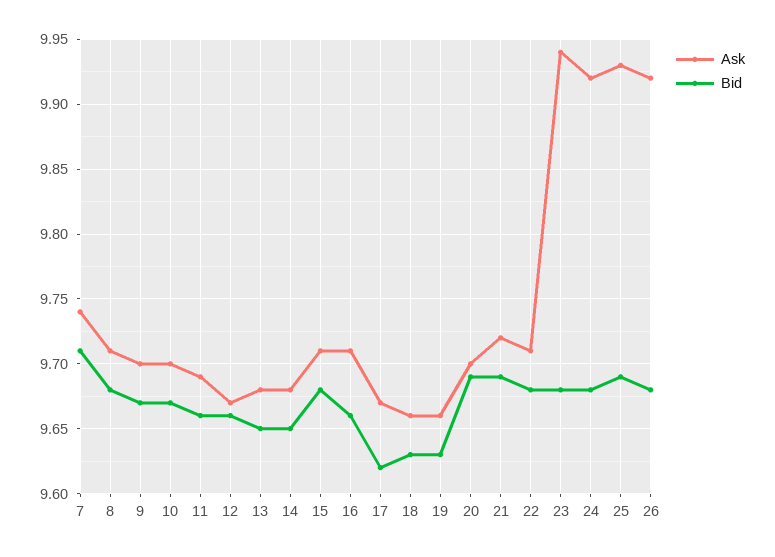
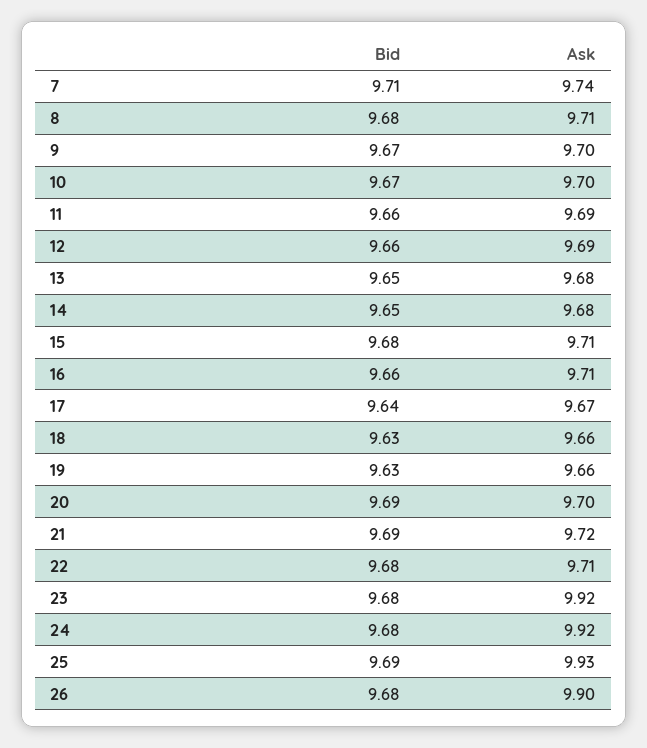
  {
    "Ask": {
      "7": 9.74,
      "8": 9.71,
      "9": 9.7,
      "10": 9.7,
      "11": 9.69,
-     "12": 9.67,
+     "12": 9.69,
      "13": 9.68,
      "14": 9.68,
      "15": 9.71,
      "16": 9.71,
      "17": 9.67,
      "18": 9.66,
      "19": 9.66,
      "20": 9.7,
      "21": 9.72,
      "22": 9.71,
-     "23": 9.94,
+     "23": 9.92,
      "24": 9.92,
      "25": 9.93,
-     "26": 9.92
+     "26": 9.9
    },
    "Bid": {
      "7": 9.71,
      "8": 9.68,
      "9": 9.67,
      "10": 9.67,
      "11": 9.66,
      "12": 9.66,
      "13": 9.65,
      "14": 9.65,
      "15": 9.68,
      "16": 9.66,
-     "17": 9.62,
+     "17": 9.64,
      "18": 9.63,
      "19": 9.63,
      "20": 9.69,
      "21": 9.69,
      "22": 9.68,
      "23": 9.68,
      "24": 9.68,
      "25": 9.69,
      "26": 9.68
    }
  }

